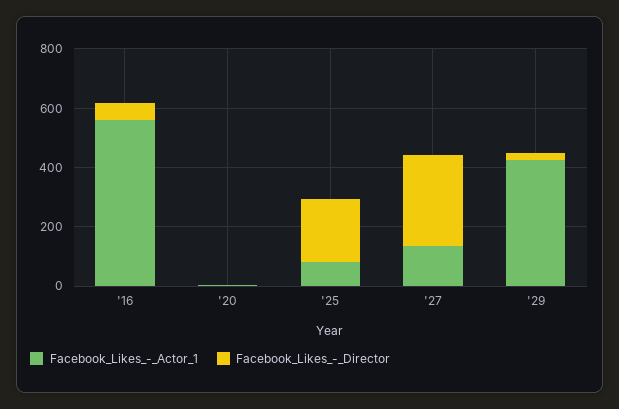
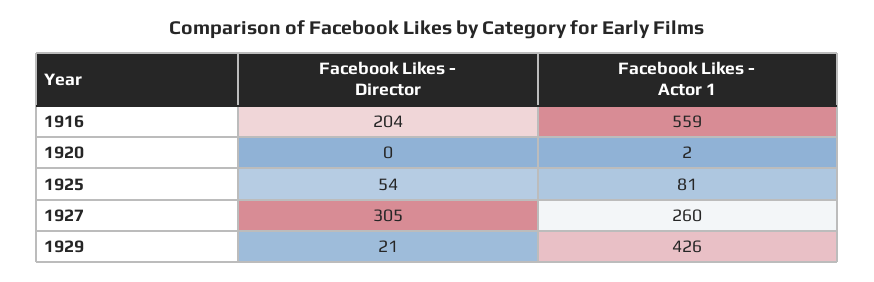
  {
    "Facebook_Likes_-_Actor_1": {
      "'16": 559,
      "'20": 2,
      "'25": 81,
-     "'27": 150,
+     "'27": 260,
      "'29": 426
    },
    "Facebook_Likes_-_Director": {
-     "'16": 50,
+     "'16": 204,
      "'20": 0,
-     "'25": 200,
+     "'25": 54,
      "'27": 305,
      "'29": 21
    }
  }

